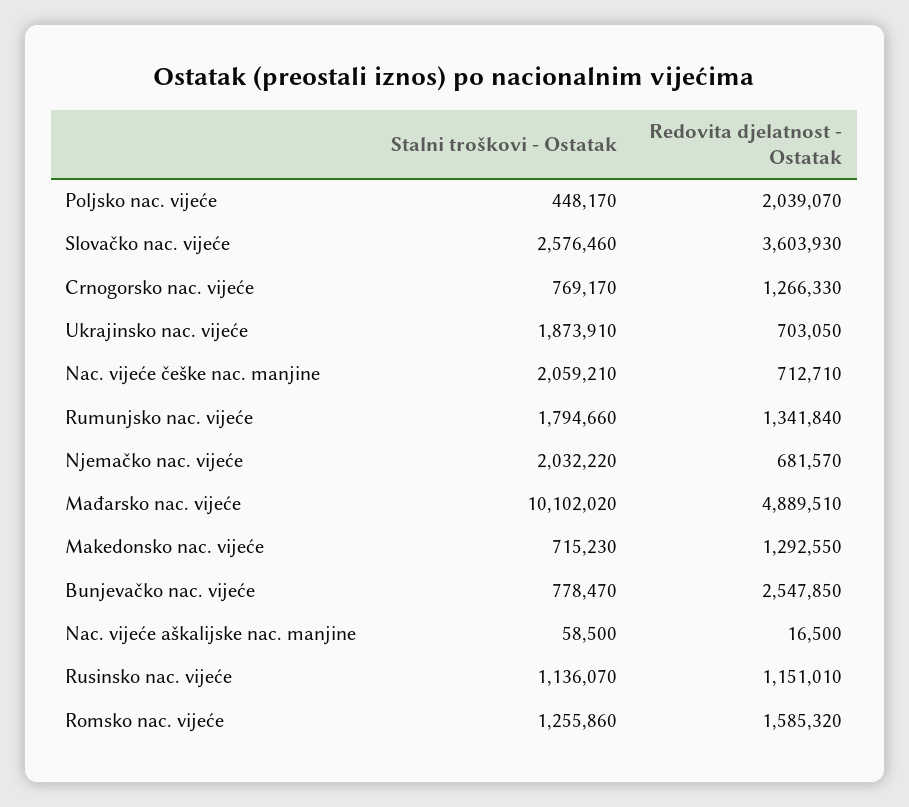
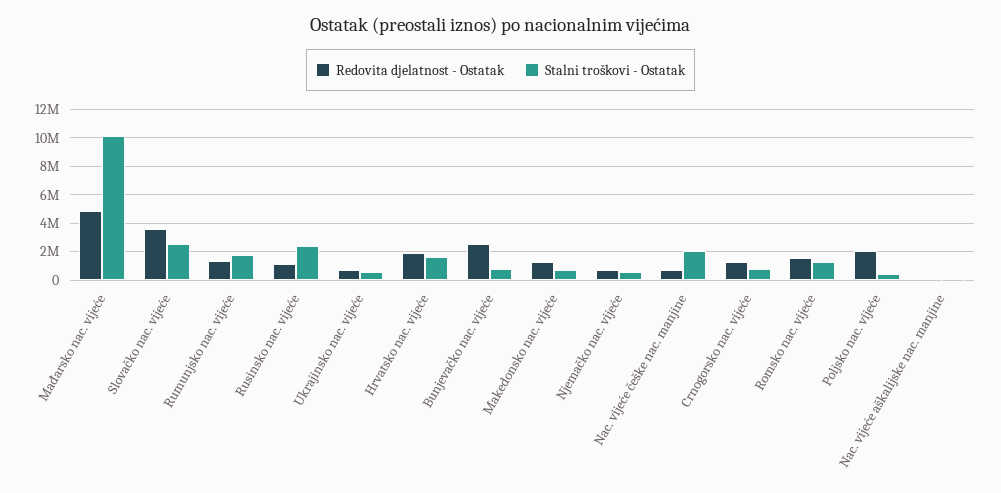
  {
    "Stalni troškovi - Ostatak": {
      "Poljsko nac. vijeće": 448170,
      "Slovačko nac. vijeće": 2576460,
      "Crnogorsko nac. vijeće": 769170,
-     "Ukrajinsko nac. vijeće": 1873910,
+     "Ukrajinsko nac. vijeće": 500000,
      "Nac. vijeće češke nac. manjine": 2059210,
      "Rumunjsko nac. vijeće": 1794660,
-     "Njemačko nac. vijeće": 2032220,
+     "Njemačko nac. vijeće": 500000,
      "Mađarsko nac. vijeće": 10102020,
      "Makedonsko nac. vijeće": 715230,
      "Bunjevačko nac. vijeće": 778470,
      "Nac. vijeće aškalijske nac. manjine": 58500,
-     "Rusinsko nac. vijeće": 1136070,
+     "Rusinsko nac. vijeće": 2500000,
-     "Romsko nac. vijeće": 1255860
+     "Romsko nac. vijeće": 1255860,
+     "Hrvatsko nac. vijeće": 1500000
    },
    "Redovita djelatnost - Ostatak": {
      "Poljsko nac. vijeće": 2039070,
      "Slovačko nac. vijeće": 3603930,
      "Crnogorsko nac. vijeće": 1266330,
      "Ukrajinsko nac. vijeće": 703050,
      "Nac. vijeće češke nac. manjine": 712710,
      "Rumunjsko nac. vijeće": 1341840,
      "Njemačko nac. vijeće": 681570,
      "Mađarsko nac. vijeće": 4889510,
      "Makedonsko nac. vijeće": 1292550,
      "Bunjevačko nac. vijeće": 2547850,
      "Nac. vijeće aškalijske nac. manjine": 16500,
      "Rusinsko nac. vijeće": 1151010,
-     "Romsko nac. vijeće": 1585320
+     "Romsko nac. vijeće": 1585320,
+     "Hrvatsko nac. vijeće": 2000000
    }
  }

